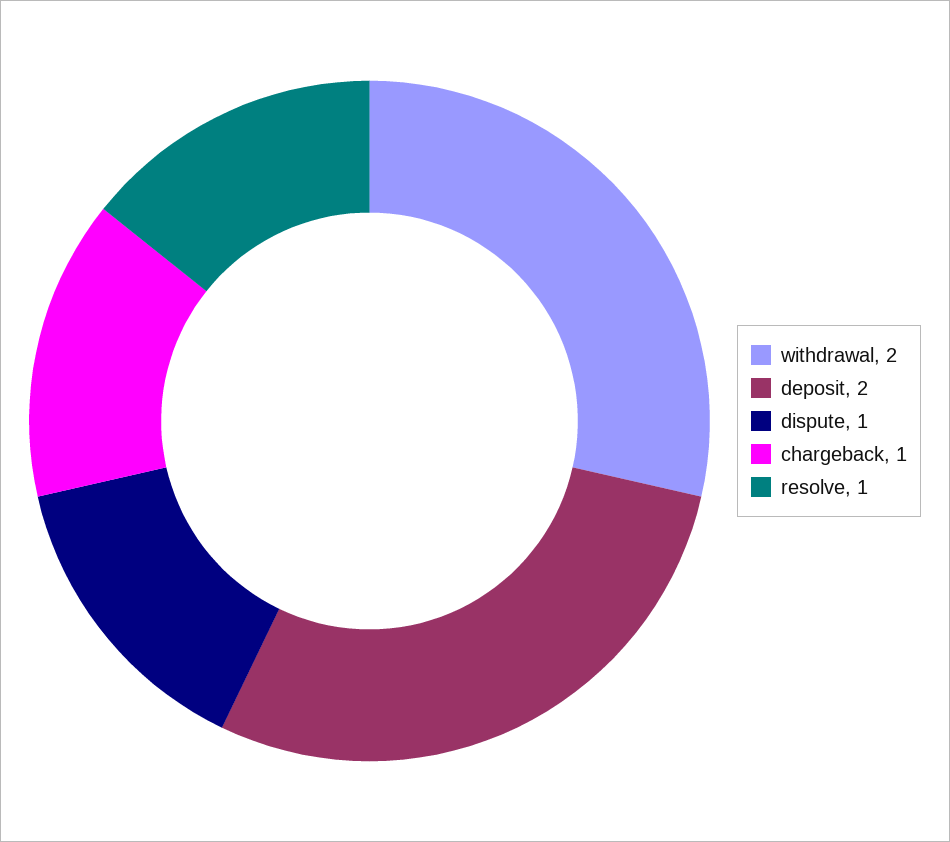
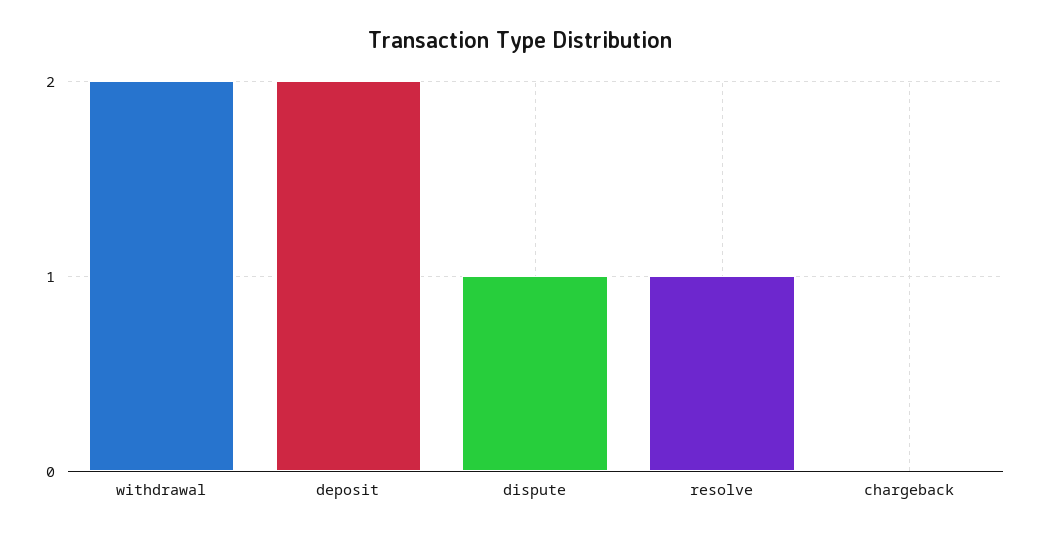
  {
    "withdrawal": 2,
    "deposit": 2,
    "dispute": 1,
-   "chargeback": 1,
+   "chargeback": 0,
    "resolve": 1
  }

